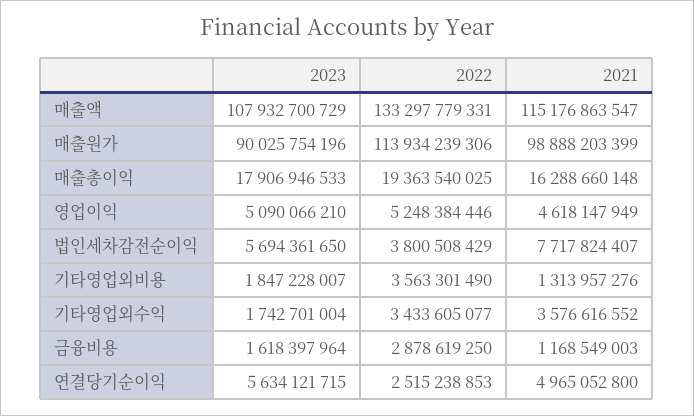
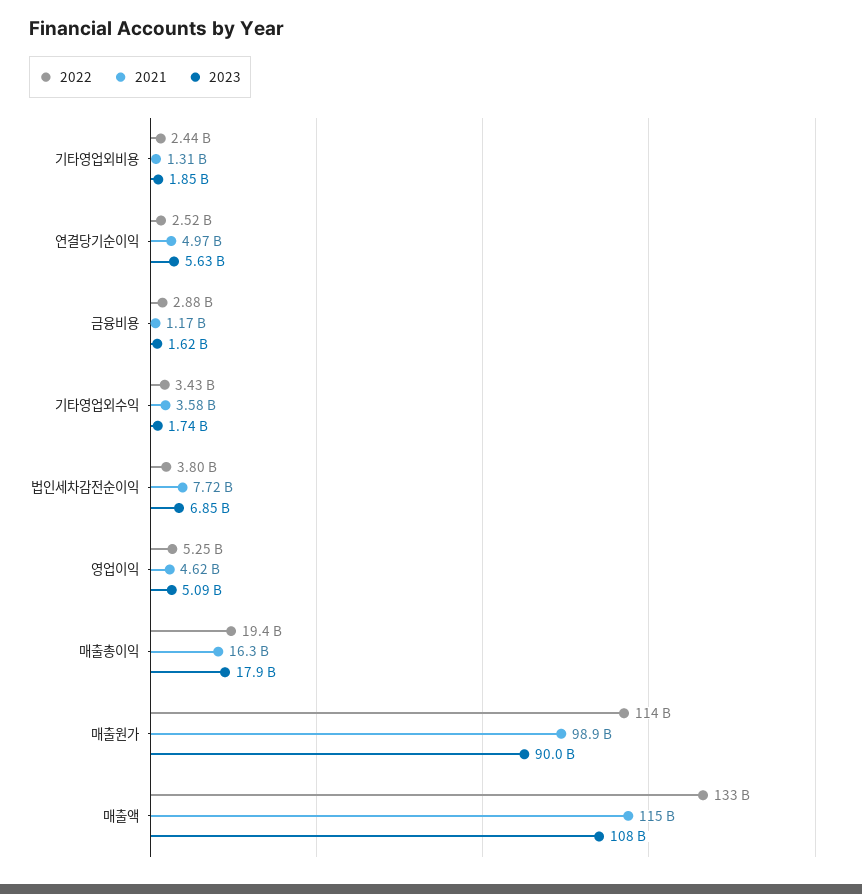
  {
    "2023": {
      "매출액": 107932700729,
      "매출원가": 90025754196,
      "매출총이익": 17906946533,
      "영업이익": 5090066210,
-     "법인세차감전순이익": 5694361650,
+     "법인세차감전순이익": 6850000000,
      "기타영업외비용": 1847228007,
      "기타영업외수익": 1742701004,
      "금융비용": 1618397964,
      "연결당기순이익": 5634121715
    },
    "2022": {
      "매출액": 133297779331,
      "매출원가": 113934239306,
      "매출총이익": 19363540025,
      "영업이익": 5248384446,
      "법인세차감전순이익": 3800508429,
-     "기타영업외비용": 3563301490,
+     "기타영업외비용": 2440000000,
      "기타영업외수익": 3433605077,
      "금융비용": 2878619250,
      "연결당기순이익": 2515238853
    },
    "2021": {
      "매출액": 115176863547,
      "매출원가": 98888203399,
      "매출총이익": 16288660148,
      "영업이익": 4618147949,
      "법인세차감전순이익": 7717824407,
      "기타영업외비용": 1313957276,
      "기타영업외수익": 3576616552,
      "금융비용": 1168549003,
      "연결당기순이익": 4965052800
    }
  }

